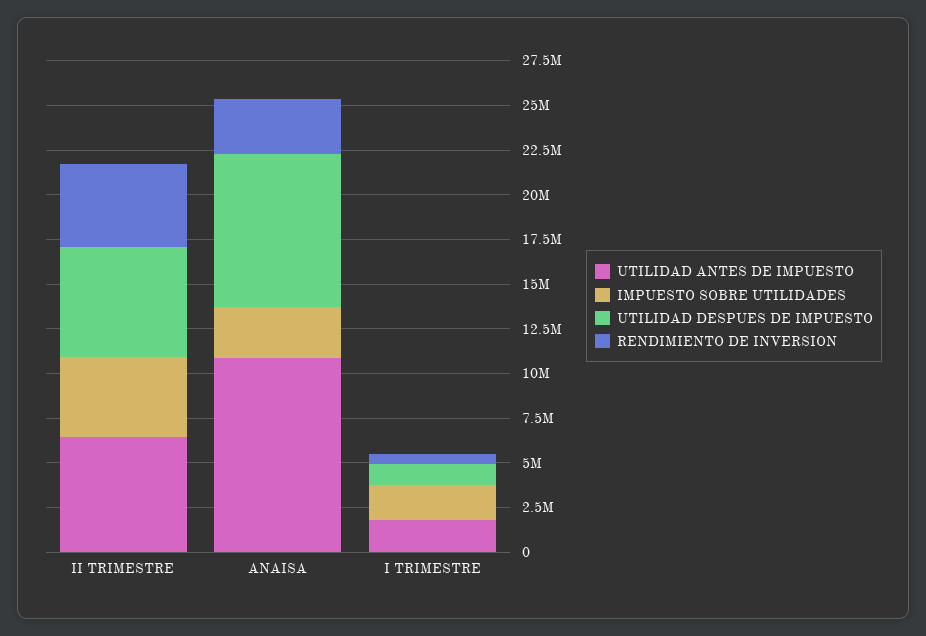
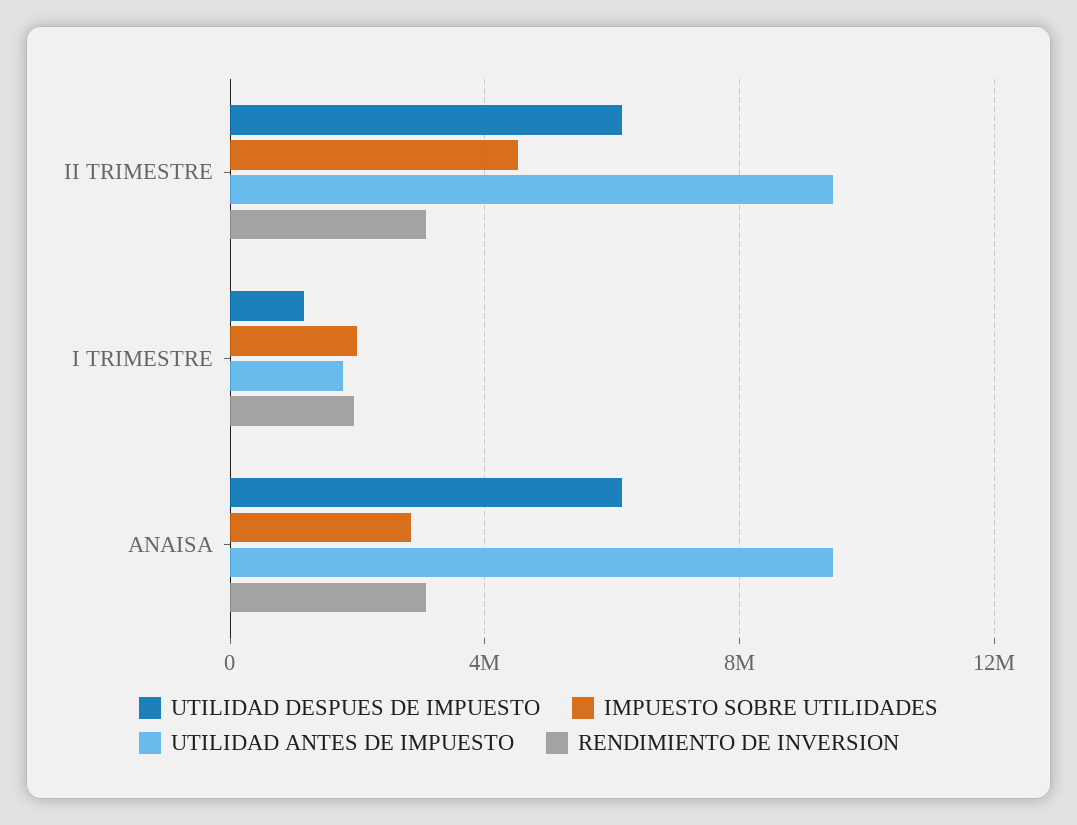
  {
    "UTILIDAD ANTES DE IMPUESTO": {
-     "II TRIMESTRE": 6500000,
+     "II TRIMESTRE": 9500000,
-     "ANAISA": 11000000,
+     "ANAISA": 9500000,
      "I TRIMESTRE": 2000000
    },
    "IMPUESTO SOBRE UTILIDADES": {
      "II TRIMESTRE": 4500000,
      "ANAISA": 3000000,
      "I TRIMESTRE": 2000000
    },
    "UTILIDAD DESPUES DE IMPUESTO": {
      "II TRIMESTRE": 6000000,
-     "ANAISA": 8500000,
+     "ANAISA": 6000000,
      "I TRIMESTRE": 1000000
    },
    "RENDIMIENTO DE INVERSION": {
-     "II TRIMESTRE": 4500000,
+     "II TRIMESTRE": 3000000,
      "ANAISA": 3000000,
-     "I TRIMESTRE": 500000
+     "I TRIMESTRE": 2000000
    }
  }

